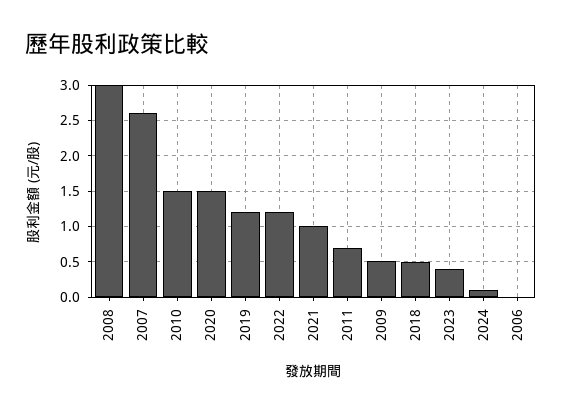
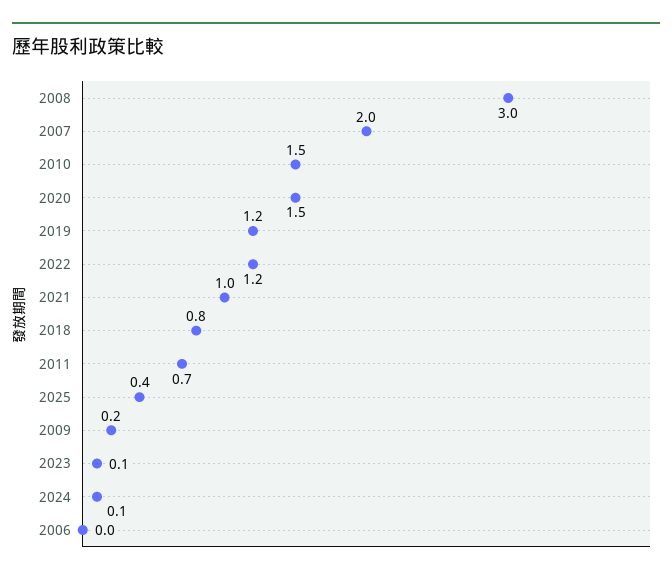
  {
    "2008": 3,
-   "2007": 2.6,
+   "2007": 2,
    "2010": 1.5,
    "2020": 1.5,
    "2019": 1.2,
    "2022": 1.2,
    "2021": 1,
    "2011": 0.7,
-   "2009": 0.5,
+   "2009": 0.2,
-   "2018": 0.5,
+   "2018": 0.8,
-   "2023": 0.4,
+   "2023": 0.1,
    "2024": 0.1,
-   "2006": 0
+   "2006": 0,
+   "2025": 0.4
  }

